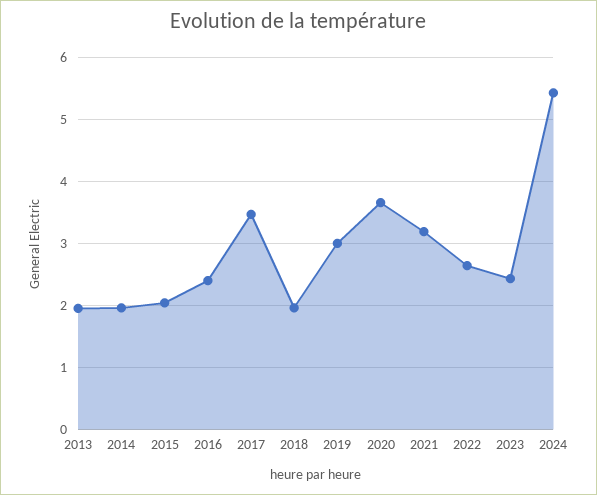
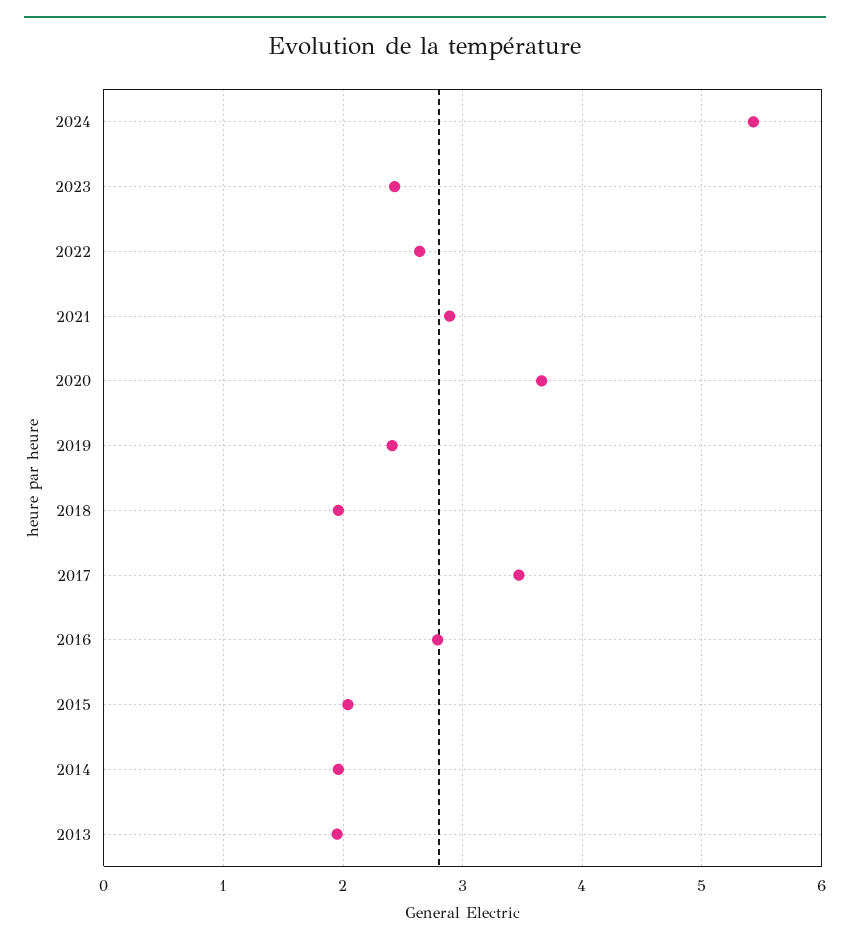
  {
    "2013": 2,
    "2014": 2,
    "2015": 2,
-   "2016": 2.4,
+   "2016": 2.8,
    "2017": 3.5,
    "2018": 2,
-   "2019": 3,
+   "2019": 2.4,
    "2020": 3.7,
-   "2021": 3.2,
+   "2021": 2.9,
    "2022": 2.6,
    "2023": 2.4,
    "2024": 5.4
  }

